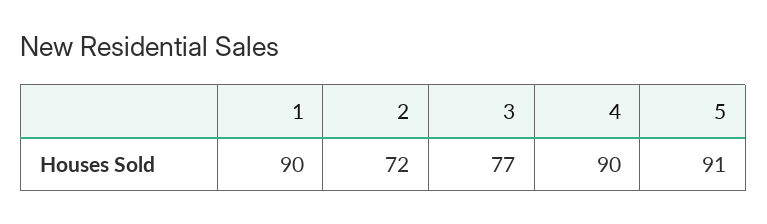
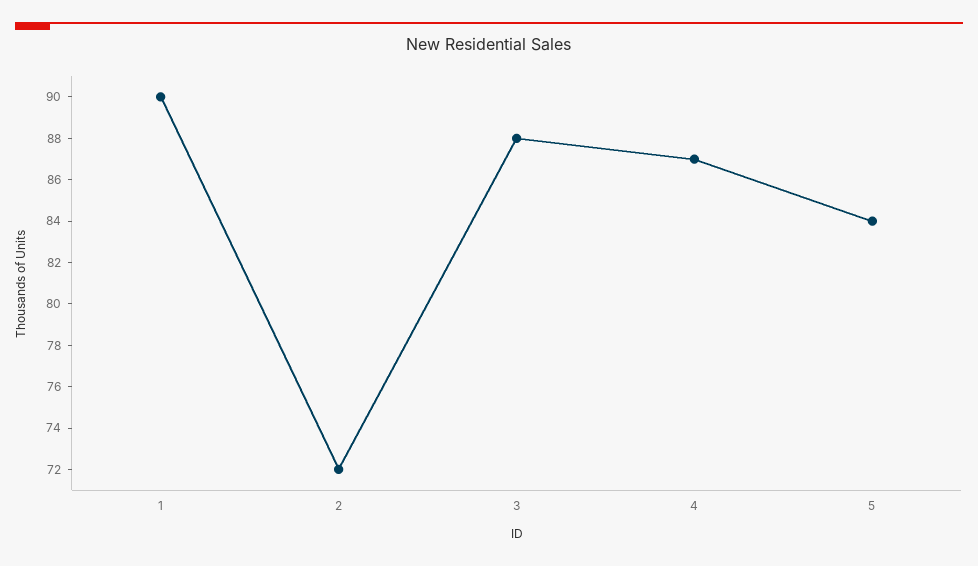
  {
    "1": 90,
    "2": 72,
-   "3": 77,
+   "3": 88,
-   "4": 90,
+   "4": 87,
-   "5": 91
+   "5": 84
  }

